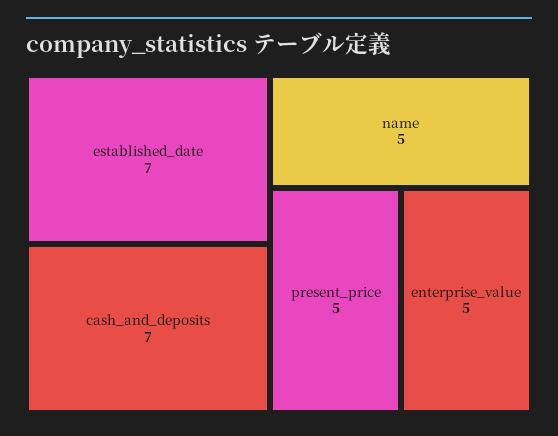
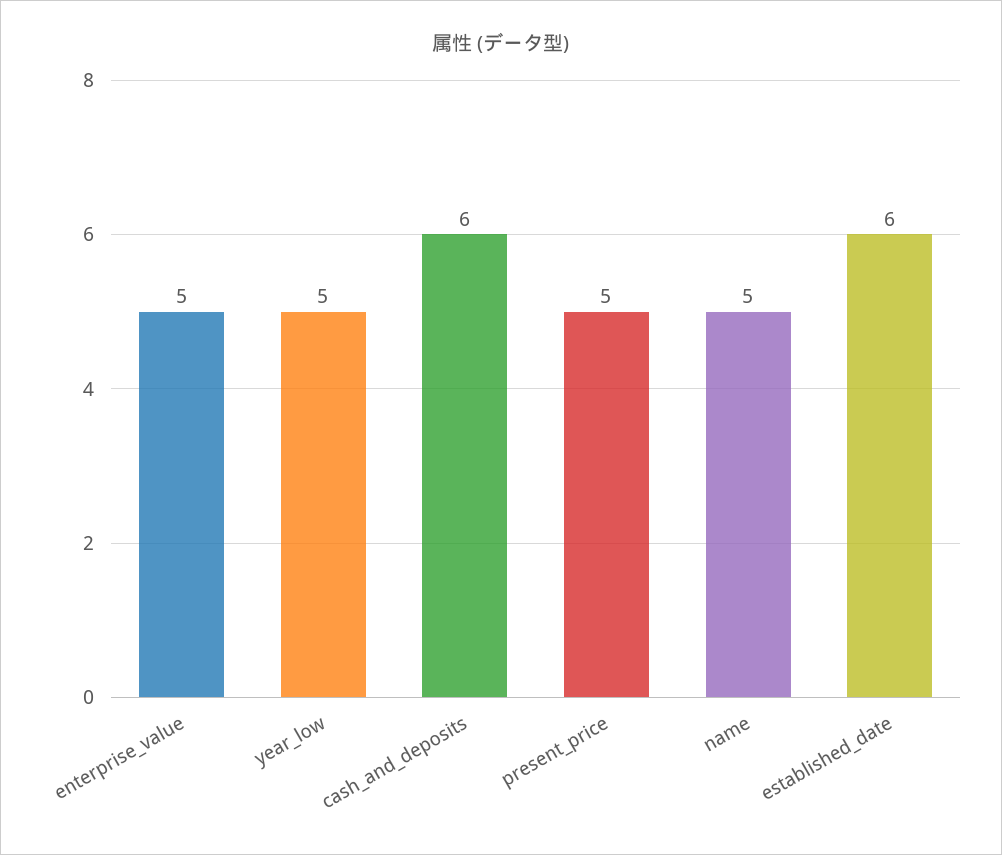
  {
-   "established_date": 7,
+   "established_date": 6,
-   "cash_and_deposits": 7,
+   "cash_and_deposits": 6,
    "name": 5,
    "present_price": 5,
-   "enterprise_value": 5
+   "enterprise_value": 5,
+   "year_low": 5
  }

